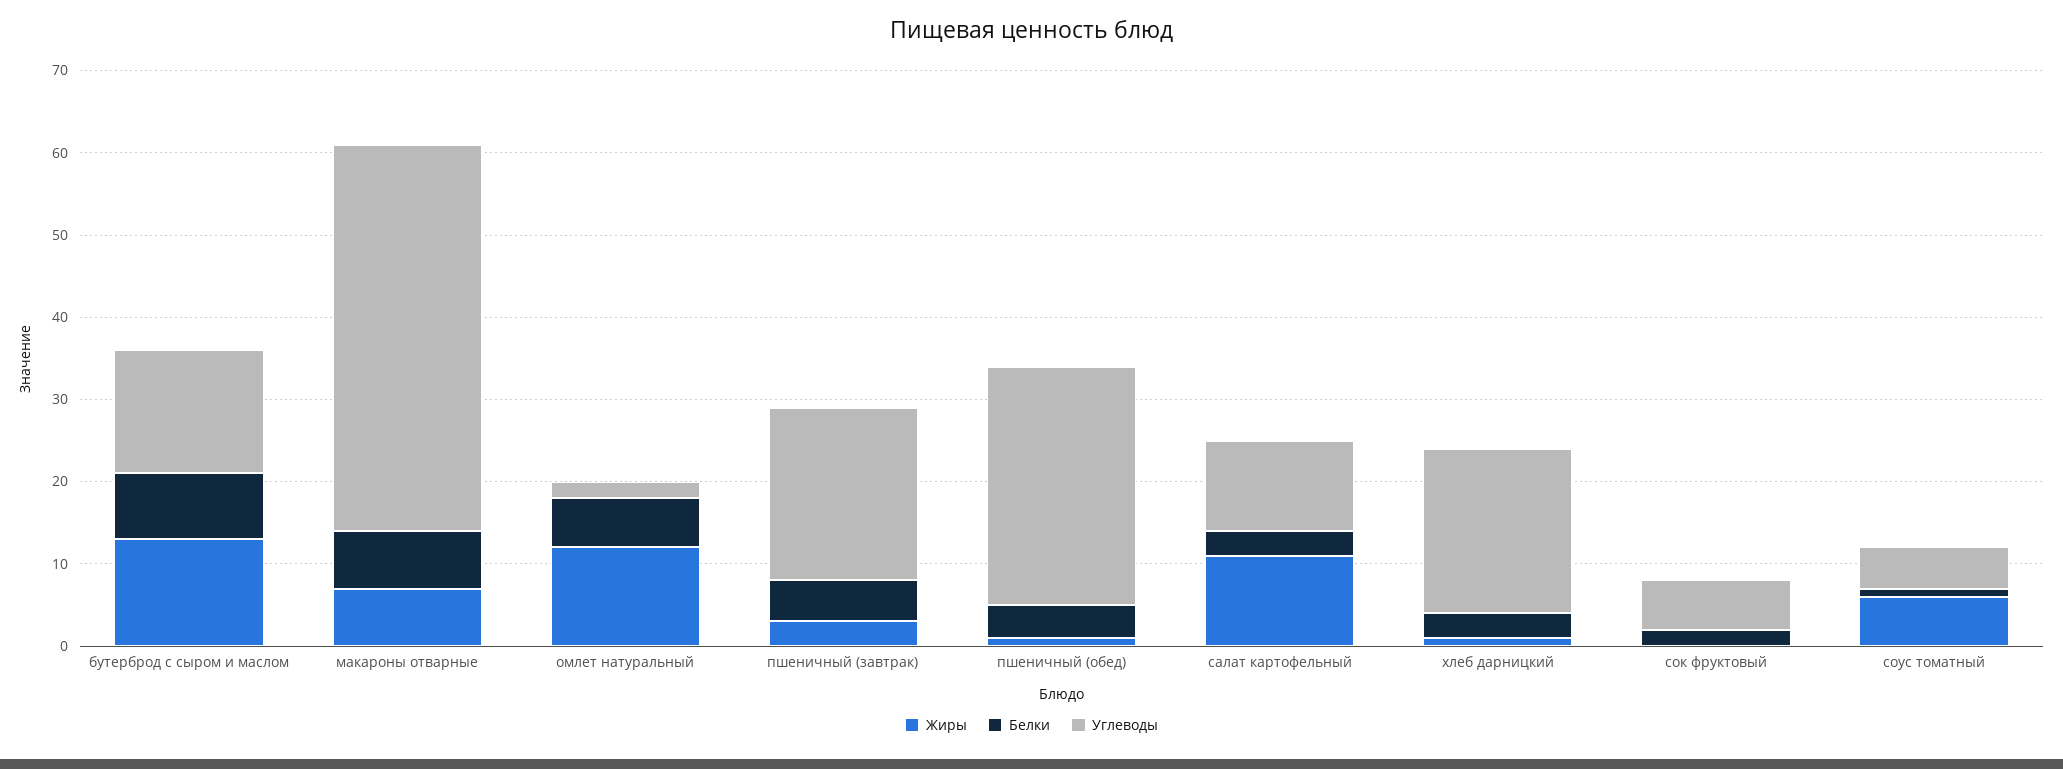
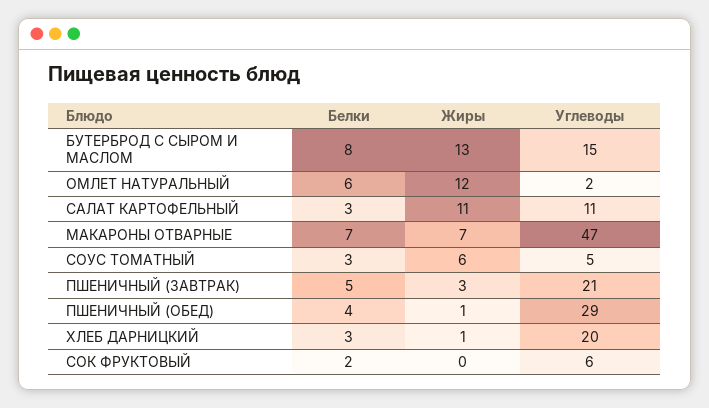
  {
    "Жиры": {
      "бутерброд с сыром и маслом": 13,
      "макароны отварные": 7,
      "омлет натуральный": 12,
      "пшеничный (завтрак)": 3,
      "пшеничный (обед)": 1,
      "салат картофельный": 11,
      "хлеб дарницкий": 1,
      "сок фруктовый": 0,
      "соус томатный": 6
    },
    "Белки": {
      "бутерброд с сыром и маслом": 8,
      "макароны отварные": 7,
      "омлет натуральный": 6,
      "пшеничный (завтрак)": 5,
      "пшеничный (обед)": 4,
      "салат картофельный": 3,
      "хлеб дарницкий": 3,
      "сок фруктовый": 2,
-     "соус томатный": 1
+     "соус томатный": 3
    },
    "Углеводы": {
      "бутерброд с сыром и маслом": 15,
      "макароны отварные": 47,
      "омлет натуральный": 2,
      "пшеничный (завтрак)": 21,
      "пшеничный (обед)": 29,
      "салат картофельный": 11,
      "хлеб дарницкий": 20,
      "сок фруктовый": 6,
      "соус томатный": 5
    }
  }

